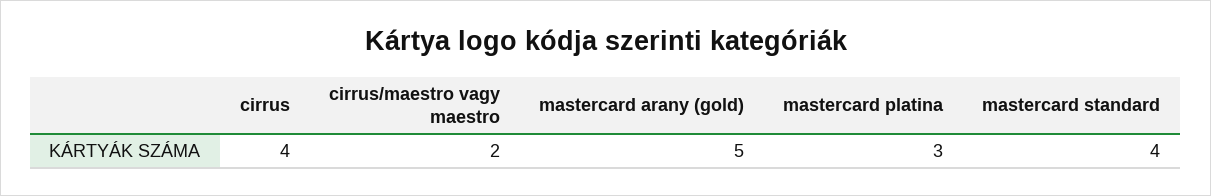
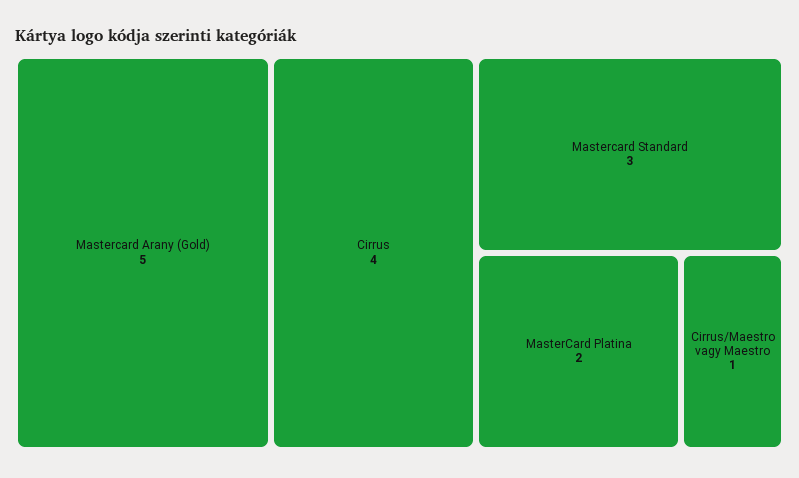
  {
    "cirrus": 4,
-   "cirrus/maestro vagy maestro": 2,
+   "cirrus/maestro vagy maestro": 1,
    "mastercard arany (gold)": 5,
-   "mastercard platina": 3,
+   "mastercard platina": 2,
-   "mastercard standard": 4
+   "mastercard standard": 3
  }

